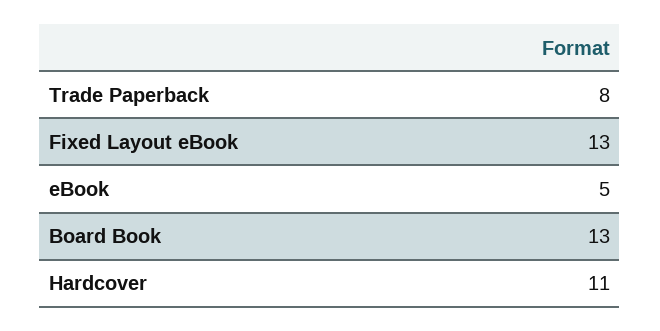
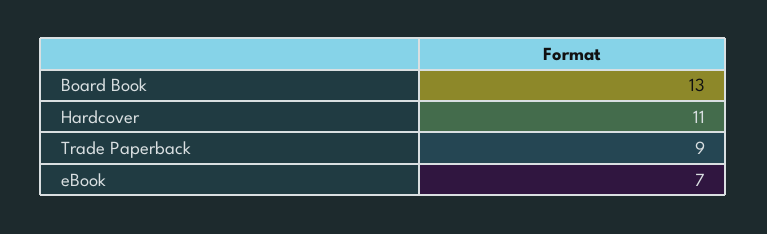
  {
-   "Trade Paperback": 8,
+   "Trade Paperback": 9,
-   "Fixed Layout eBook": 13,
-   "eBook": 5,
+   "eBook": 7,
    "Board Book": 13,
    "Hardcover": 11
  }

